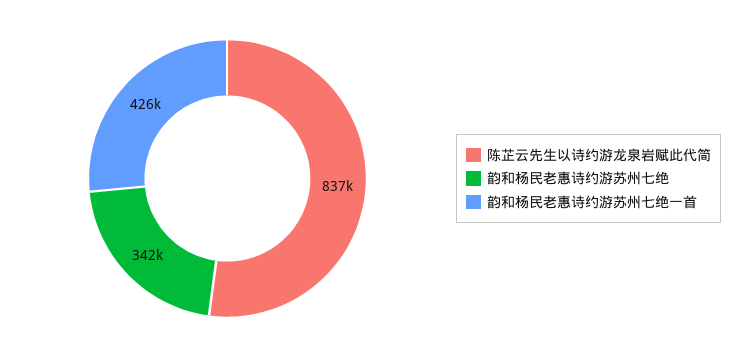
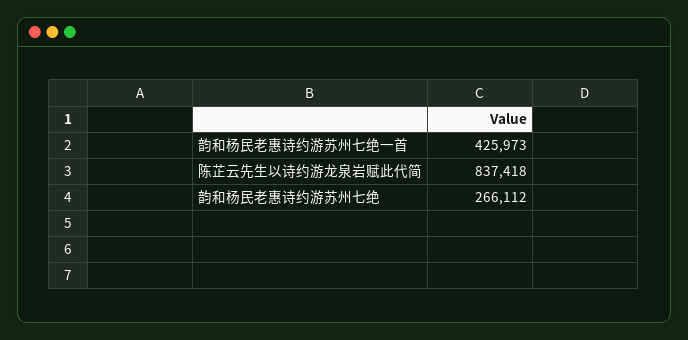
  {
    "陈芷云先生以诗约游龙泉岩赋此代简": 837418,
-   "韵和杨民老惠诗约游苏州七绝": 342000,
+   "韵和杨民老惠诗约游苏州七绝": 266112,
    "韵和杨民老惠诗约游苏州七绝一首": 425973
  }

